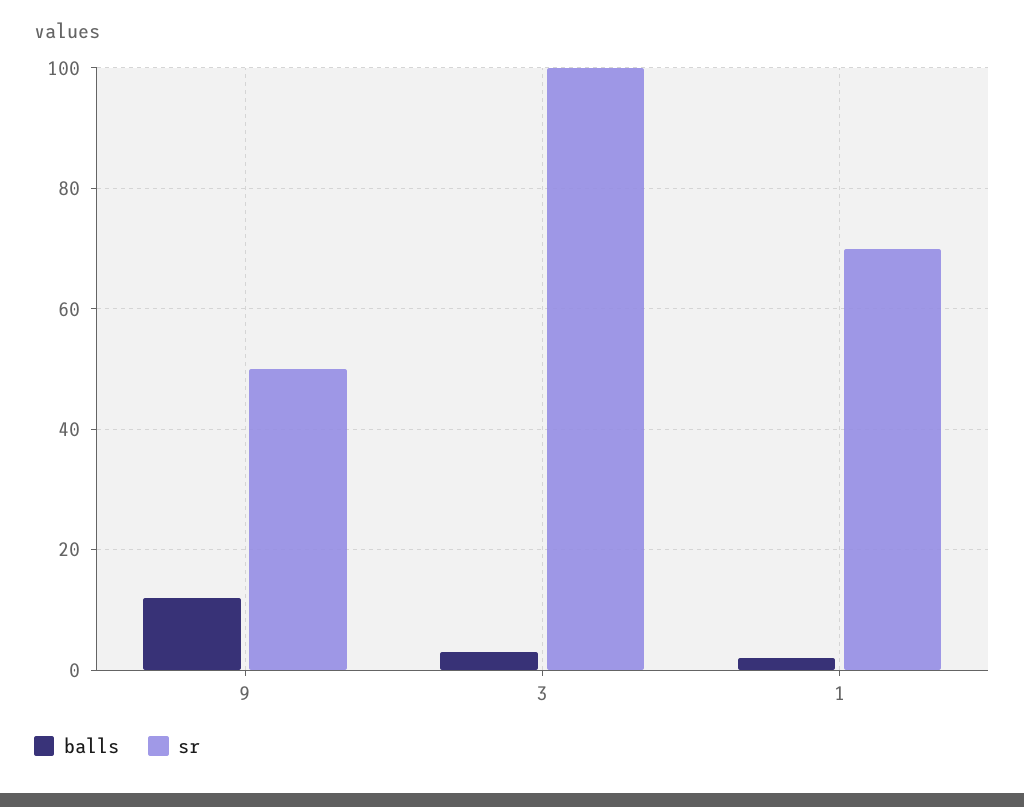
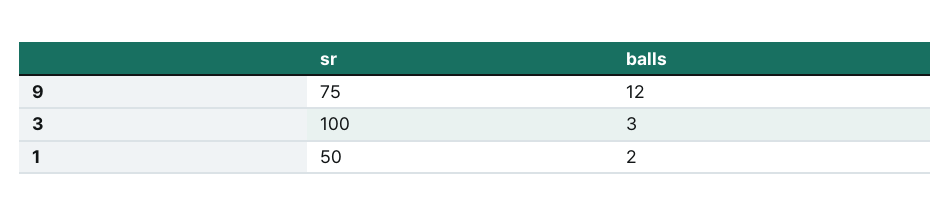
  {
    "balls": {
      "9": 12,
      "3": 3,
      "1": 2
    },
    "sr": {
-     "9": 50,
+     "9": 75,
      "3": 100,
-     "1": 70
+     "1": 50
    }
  }

